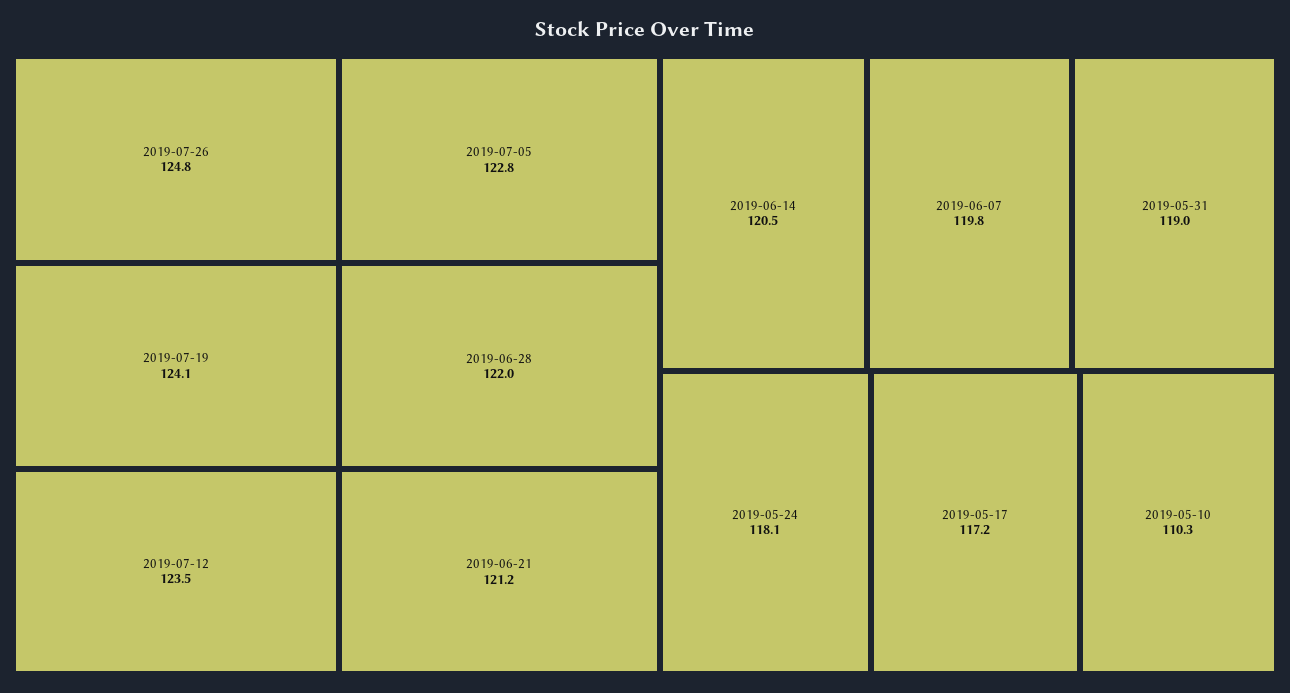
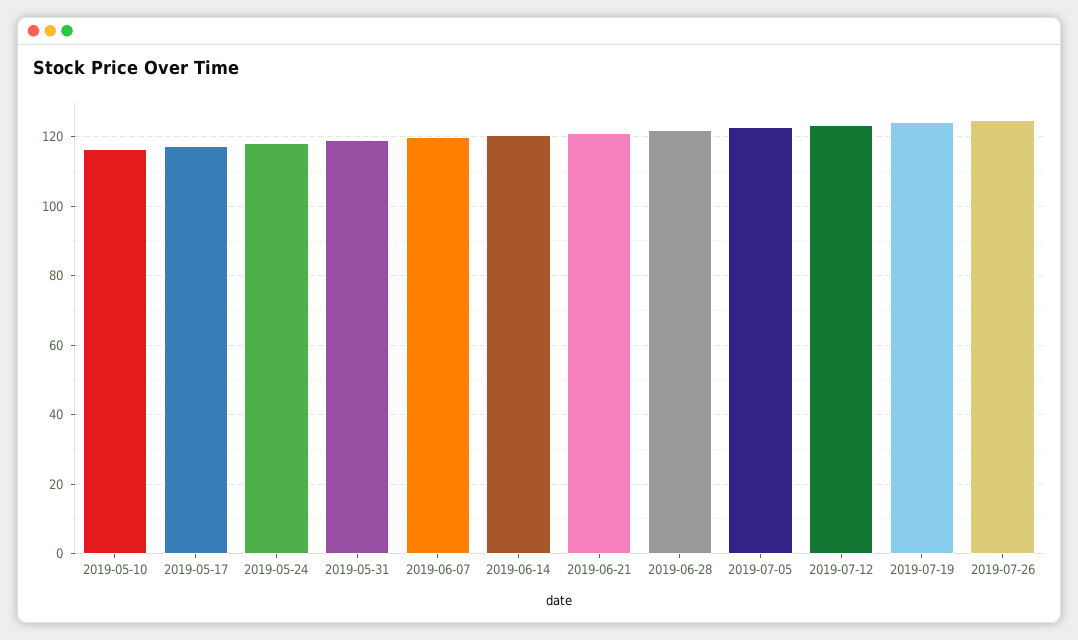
  {
    "2019-07-26": 124.8,
    "2019-07-19": 124.1,
    "2019-07-12": 123.5,
    "2019-07-05": 122.8,
    "2019-06-28": 122,
    "2019-06-21": 121.2,
    "2019-06-14": 120.5,
    "2019-06-07": 119.8,
    "2019-05-31": 119,
    "2019-05-24": 118.1,
    "2019-05-17": 117.2,
-   "2019-05-10": 110.3
+   "2019-05-10": 116
  }

